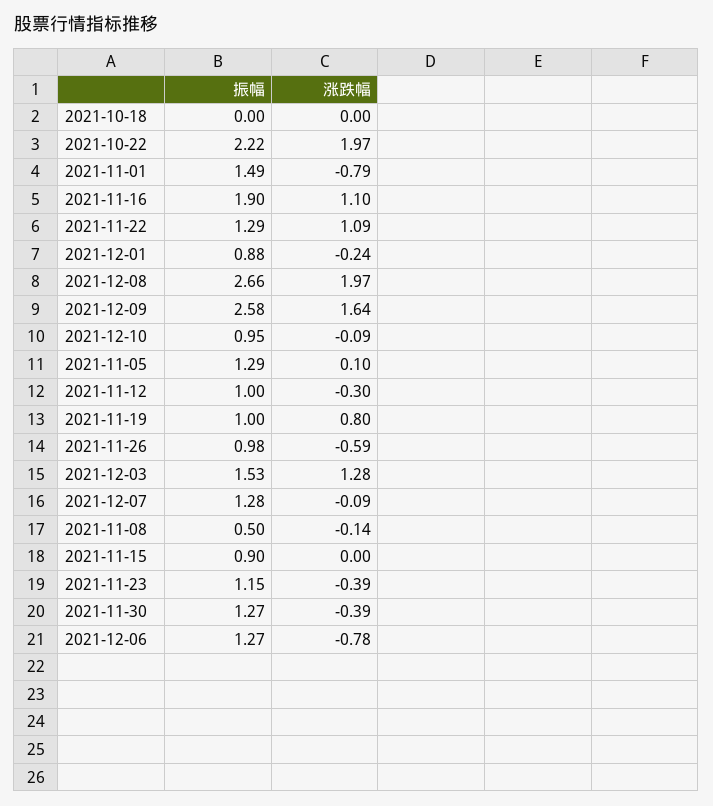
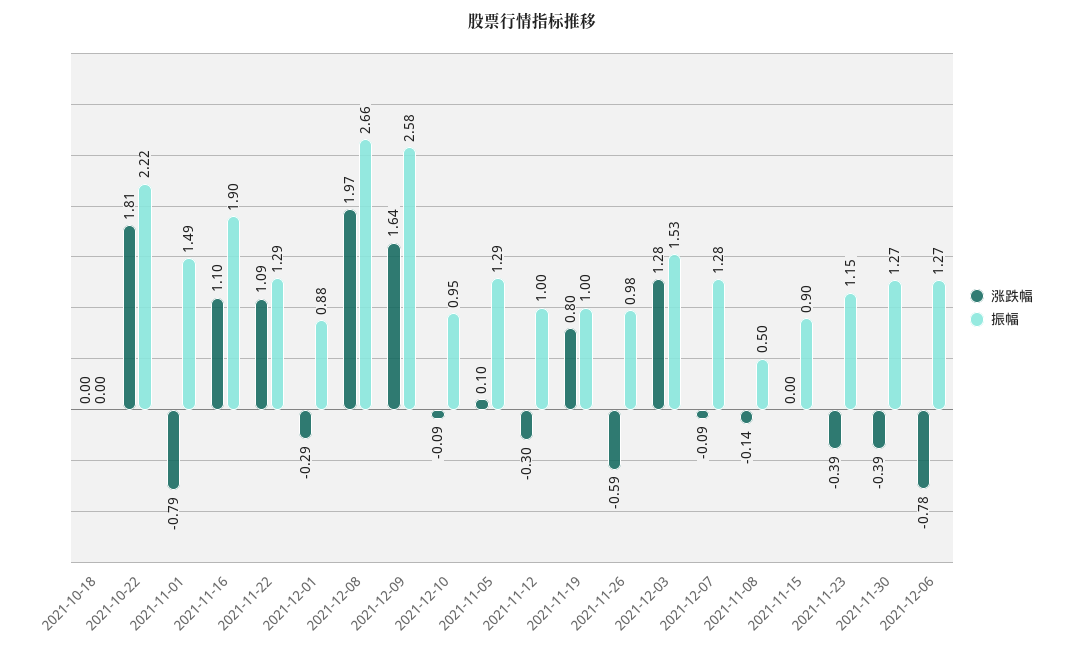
  {
    "振幅": {
      "2021-10-18": 0,
      "2021-10-22": 2.22,
      "2021-11-01": 1.49,
      "2021-11-16": 1.9,
      "2021-11-22": 1.29,
      "2021-12-01": 0.88,
      "2021-12-08": 2.66,
      "2021-12-09": 2.58,
      "2021-12-10": 0.95,
      "2021-11-05": 1.29,
      "2021-11-12": 1,
      "2021-11-19": 1,
      "2021-11-26": 0.98,
      "2021-12-03": 1.53,
      "2021-12-07": 1.28,
      "2021-11-08": 0.5,
      "2021-11-15": 0.9,
      "2021-11-23": 1.15,
      "2021-11-30": 1.27,
      "2021-12-06": 1.27
    },
    "涨跌幅": {
      "2021-10-18": 0,
-     "2021-10-22": 1.97,
+     "2021-10-22": 1.81,
      "2021-11-01": -0.79,
      "2021-11-16": 1.1,
      "2021-11-22": 1.09,
-     "2021-12-01": -0.24,
+     "2021-12-01": -0.29,
      "2021-12-08": 1.97,
      "2021-12-09": 1.64,
      "2021-12-10": -0.09,
      "2021-11-05": 0.1,
      "2021-11-12": -0.3,
      "2021-11-19": 0.8,
      "2021-11-26": -0.59,
      "2021-12-03": 1.28,
      "2021-12-07": -0.09,
      "2021-11-08": -0.14,
      "2021-11-15": 0,
      "2021-11-23": -0.39,
      "2021-11-30": -0.39,
      "2021-12-06": -0.78
    }
  }

